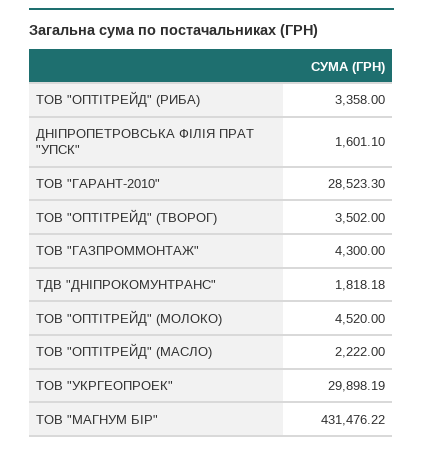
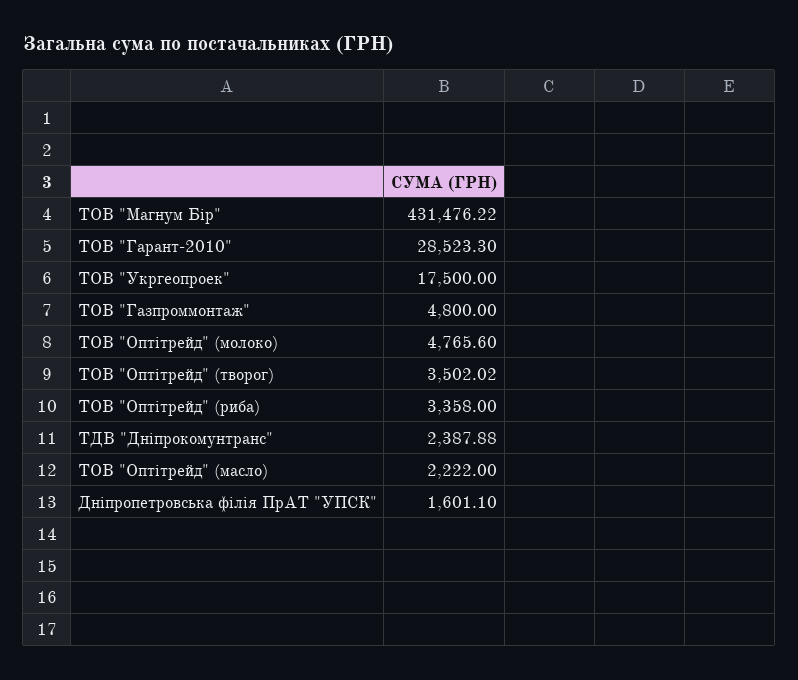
  {
    "ТОВ \"ОПТІТРЕЙД\" (РИБА)": 3358,
    "ДНІПРОПЕТРОВСЬКА ФІЛІЯ ПРАТ \"УПСК\"": 1601.1,
    "ТОВ \"ГАРАНТ-2010\"": 28523.3,
-   "ТОВ \"ОПТІТРЕЙД\" (ТВОРОГ)": 3502,
+   "ТОВ \"ОПТІТРЕЙД\" (ТВОРОГ)": 3502.02,
-   "ТОВ \"ГАЗПРОММОНТАЖ\"": 4300,
+   "ТОВ \"ГАЗПРОММОНТАЖ\"": 4800,
-   "ТДВ \"ДНІПРОКОМУНТРАНС\"": 1818.18,
+   "ТДВ \"ДНІПРОКОМУНТРАНС\"": 2387.88,
-   "ТОВ \"ОПТІТРЕЙД\" (МОЛОКО)": 4520,
+   "ТОВ \"ОПТІТРЕЙД\" (МОЛОКО)": 4765.6,
    "ТОВ \"ОПТІТРЕЙД\" (МАСЛО)": 2222,
-   "ТОВ \"УКРГЕОПРОЕК\"": 29898.19,
+   "ТОВ \"УКРГЕОПРОЕК\"": 17500,
    "ТОВ \"МАГНУМ БІР\"": 431476.22
  }

